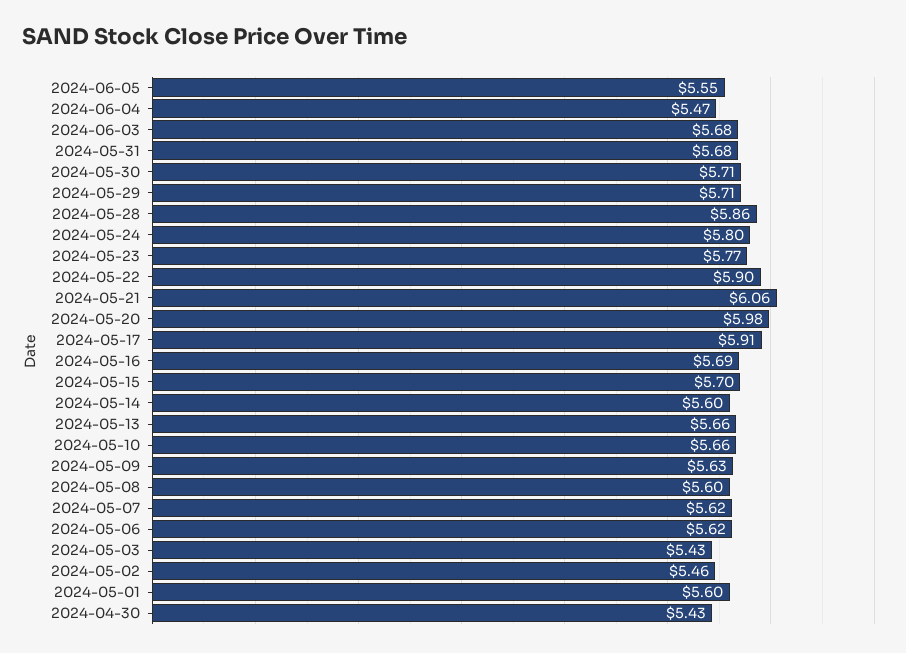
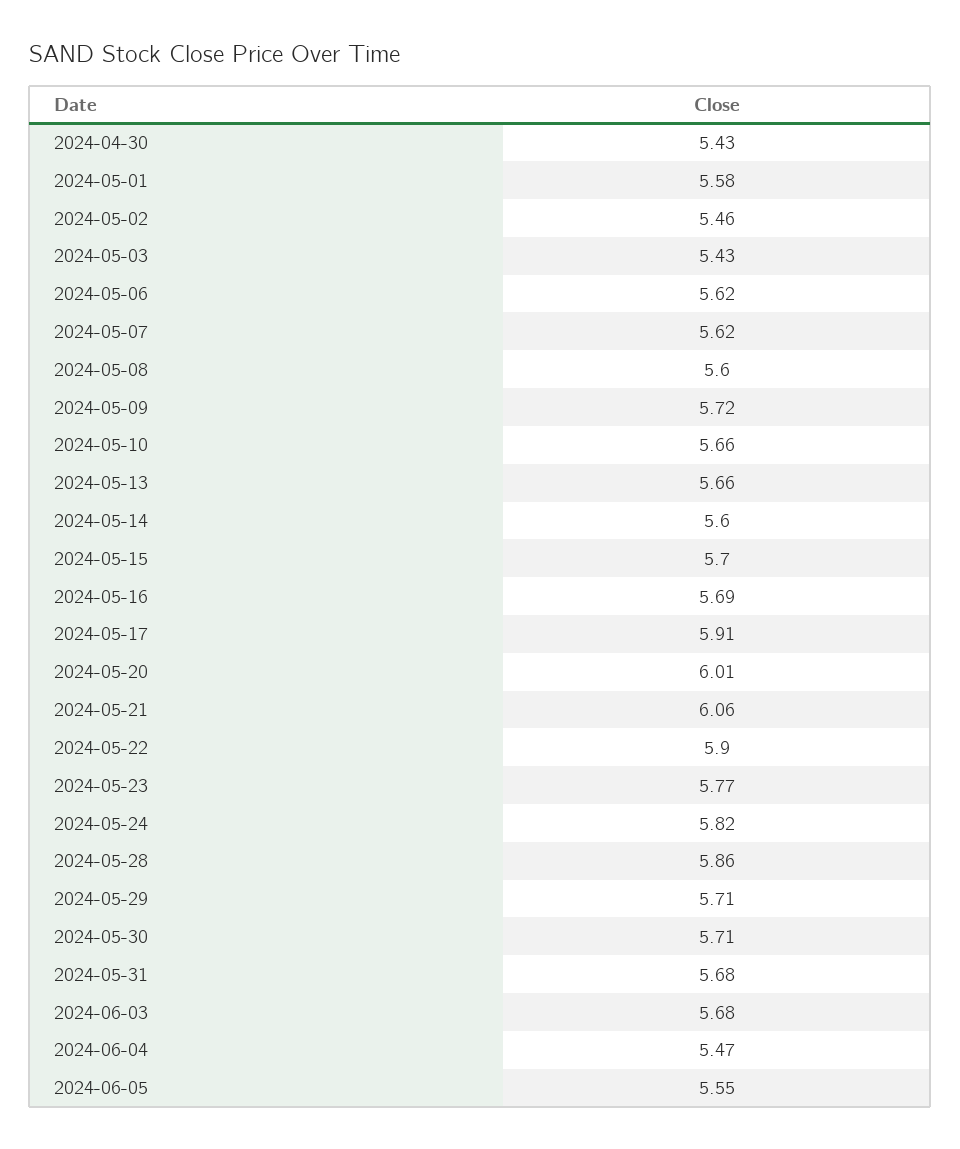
  {
    "2024-06-05": 5.55,
    "2024-06-04": 5.47,
    "2024-06-03": 5.68,
    "2024-05-31": 5.68,
    "2024-05-30": 5.71,
    "2024-05-29": 5.71,
    "2024-05-28": 5.86,
-   "2024-05-24": 5.8,
+   "2024-05-24": 5.82,
    "2024-05-23": 5.77,
    "2024-05-22": 5.9,
    "2024-05-21": 6.06,
-   "2024-05-20": 5.98,
+   "2024-05-20": 6.01,
    "2024-05-17": 5.91,
    "2024-05-16": 5.69,
    "2024-05-15": 5.7,
    "2024-05-14": 5.6,
    "2024-05-13": 5.66,
    "2024-05-10": 5.66,
-   "2024-05-09": 5.63,
+   "2024-05-09": 5.72,
    "2024-05-08": 5.6,
    "2024-05-07": 5.62,
    "2024-05-06": 5.62,
    "2024-05-03": 5.43,
    "2024-05-02": 5.46,
-   "2024-05-01": 5.6,
+   "2024-05-01": 5.58,
    "2024-04-30": 5.43
  }

